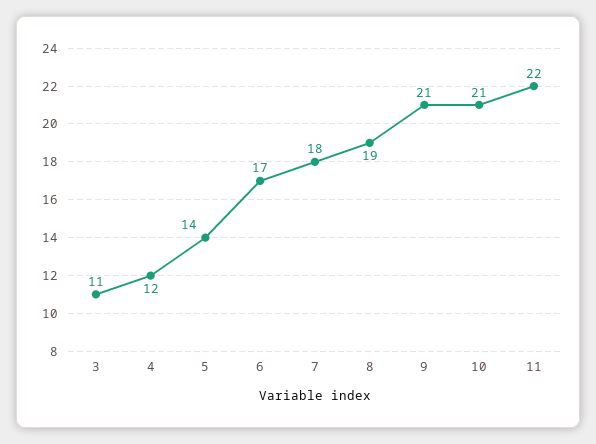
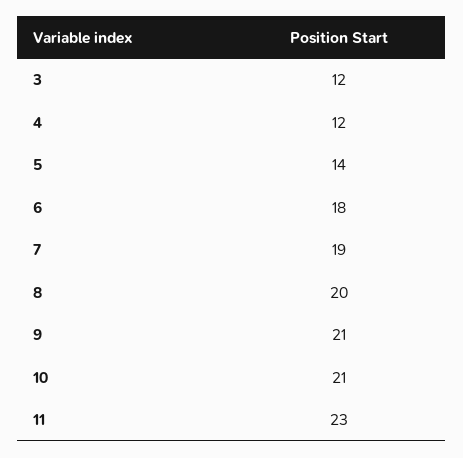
  {
-   "3": 11,
+   "3": 12,
    "4": 12,
    "5": 14,
-   "6": 17,
+   "6": 18,
-   "7": 18,
+   "7": 19,
-   "8": 19,
+   "8": 20,
    "9": 21,
    "10": 21,
-   "11": 22
+   "11": 23
  }

